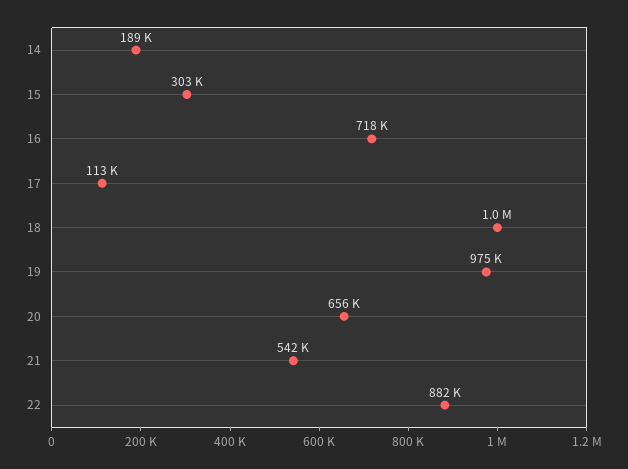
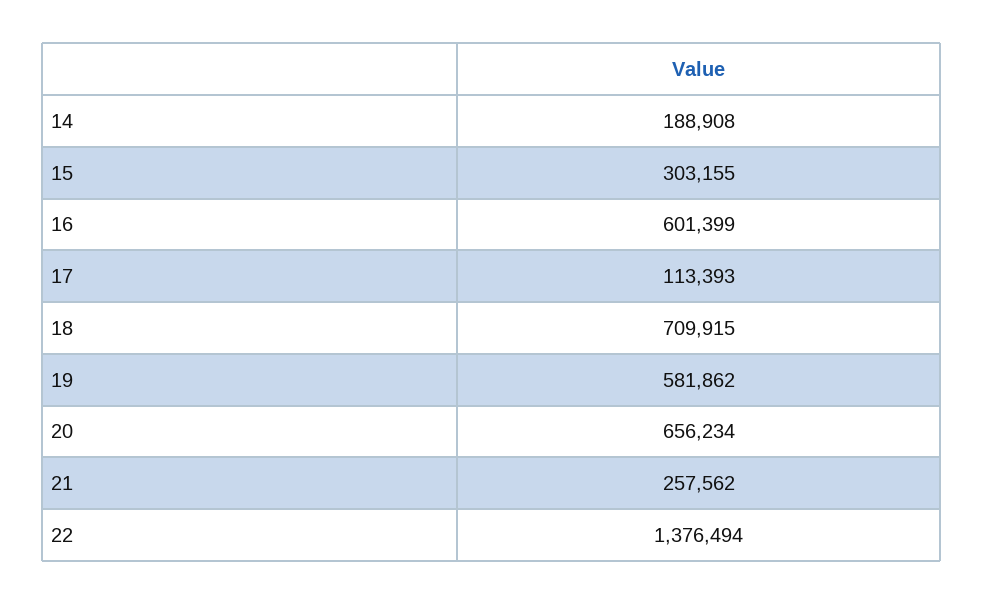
  {
    "14": 188908,
    "15": 303155,
-   "16": 718000,
+   "16": 601399,
    "17": 113393,
-   "18": 1000000,
+   "18": 709915,
-   "19": 975000,
+   "19": 581862,
    "20": 656234,
-   "21": 542000,
+   "21": 257562,
-   "22": 882000
+   "22": 1376494
  }

